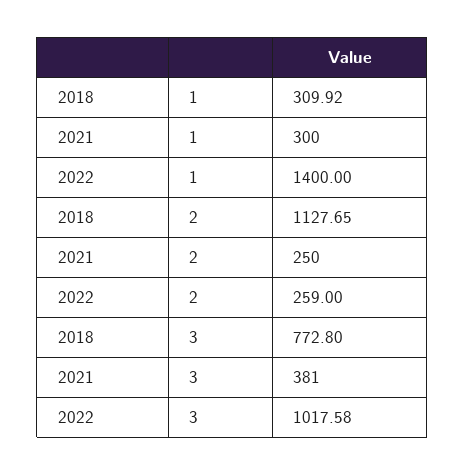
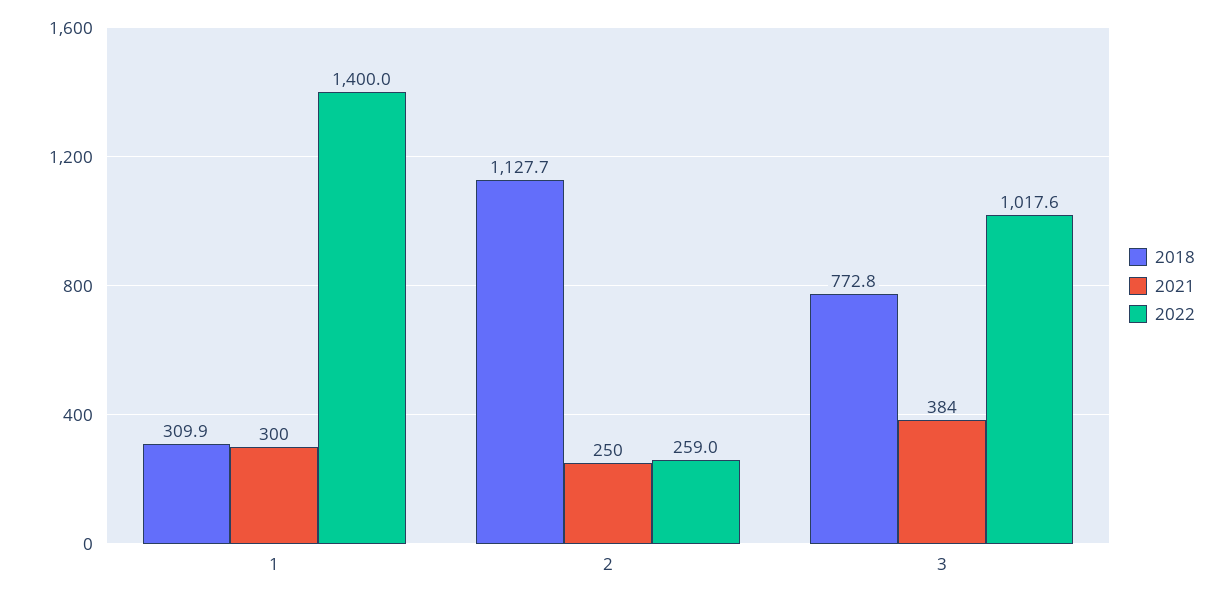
  {
    "2018": {
      "1": 309.92,
      "2": 1127.65,
      "3": 772.8
    },
    "2021": {
      "1": 300,
      "2": 250,
-     "3": 381
+     "3": 384
    },
    "2022": {
      "1": 1400,
      "2": 259,
      "3": 1017.58
    }
  }

